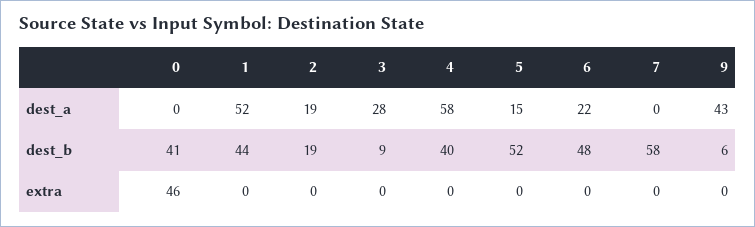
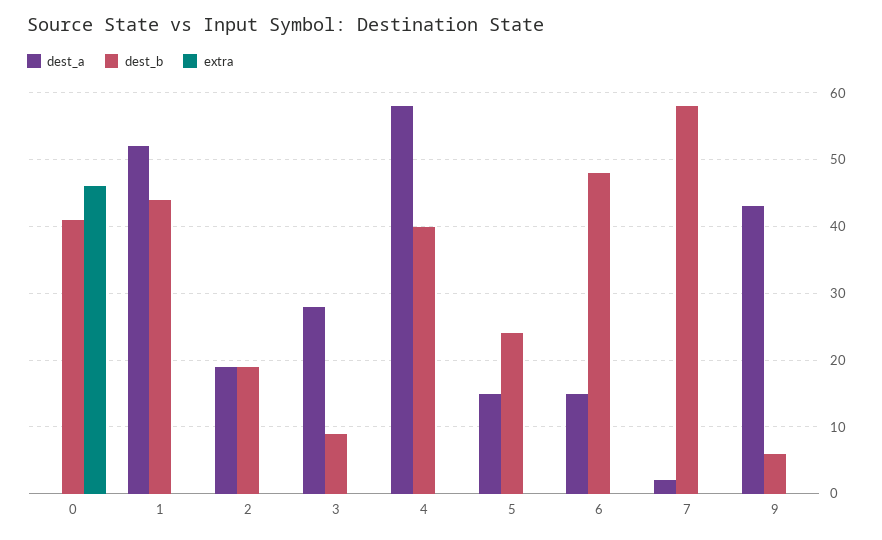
  {
    "dest_a": {
      "0": 0,
      "1": 52,
      "2": 19,
      "3": 28,
      "4": 58,
      "5": 15,
-     "6": 22,
+     "6": 15,
-     "7": 0,
+     "7": 2,
      "9": 43
    },
    "dest_b": {
      "0": 41,
      "1": 44,
      "2": 19,
      "3": 9,
      "4": 40,
-     "5": 52,
+     "5": 24,
      "6": 48,
      "7": 58,
      "9": 6
    },
    "extra": {
      "0": 46,
      "1": 0,
      "2": 0,
      "3": 0,
      "4": 0,
      "5": 0,
      "6": 0,
      "7": 0,
      "9": 0
    }
  }

